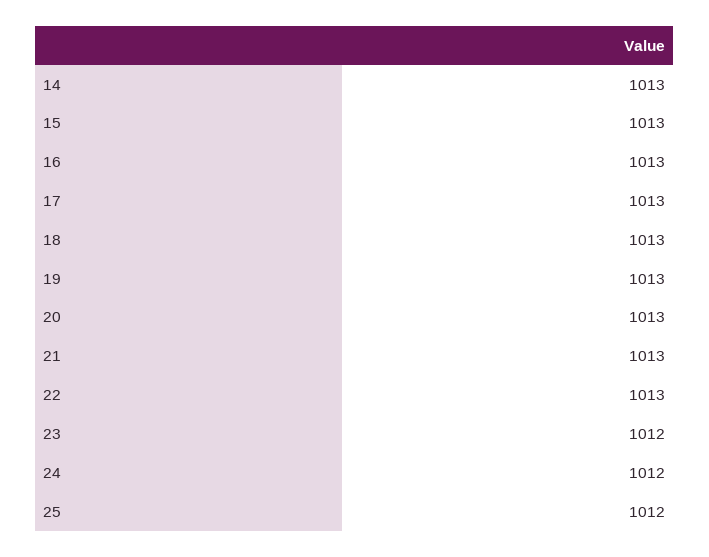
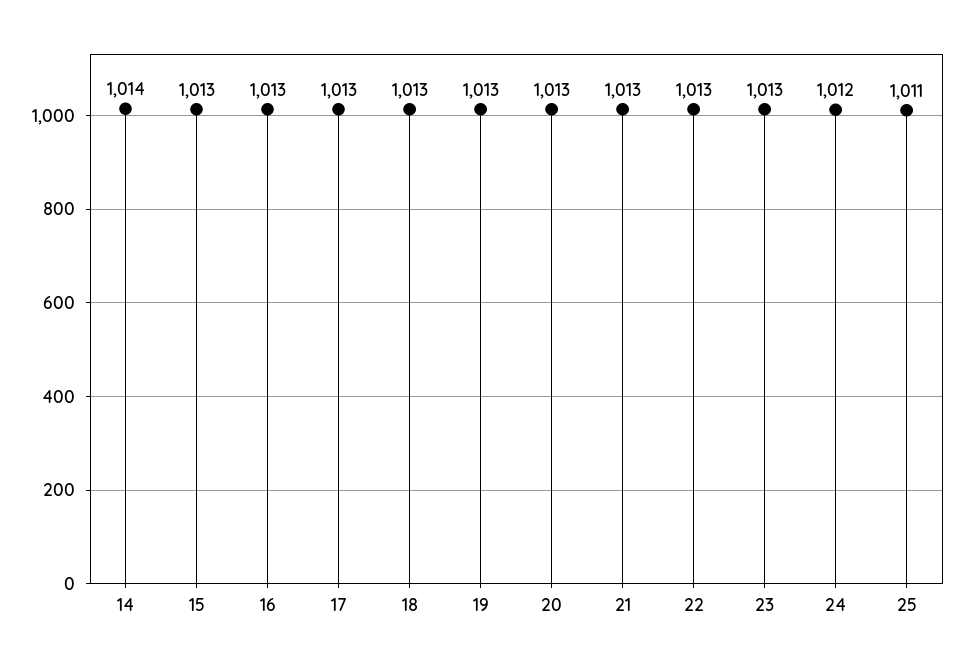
  {
-   "14": 1013,
+   "14": 1014,
    "15": 1013,
    "16": 1013,
    "17": 1013,
    "18": 1013,
    "19": 1013,
    "20": 1013,
    "21": 1013,
    "22": 1013,
-   "23": 1012,
+   "23": 1013,
    "24": 1012,
-   "25": 1012
+   "25": 1011
  }

